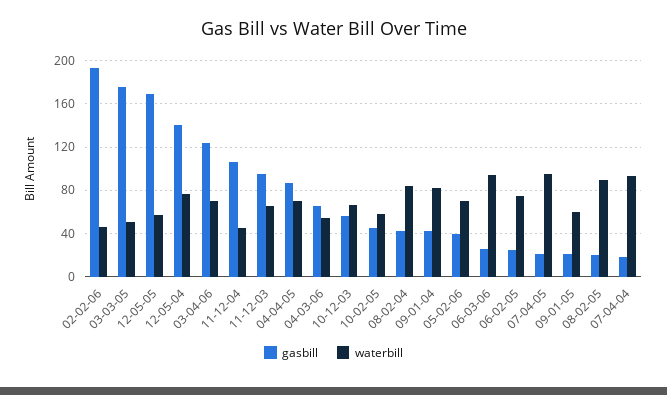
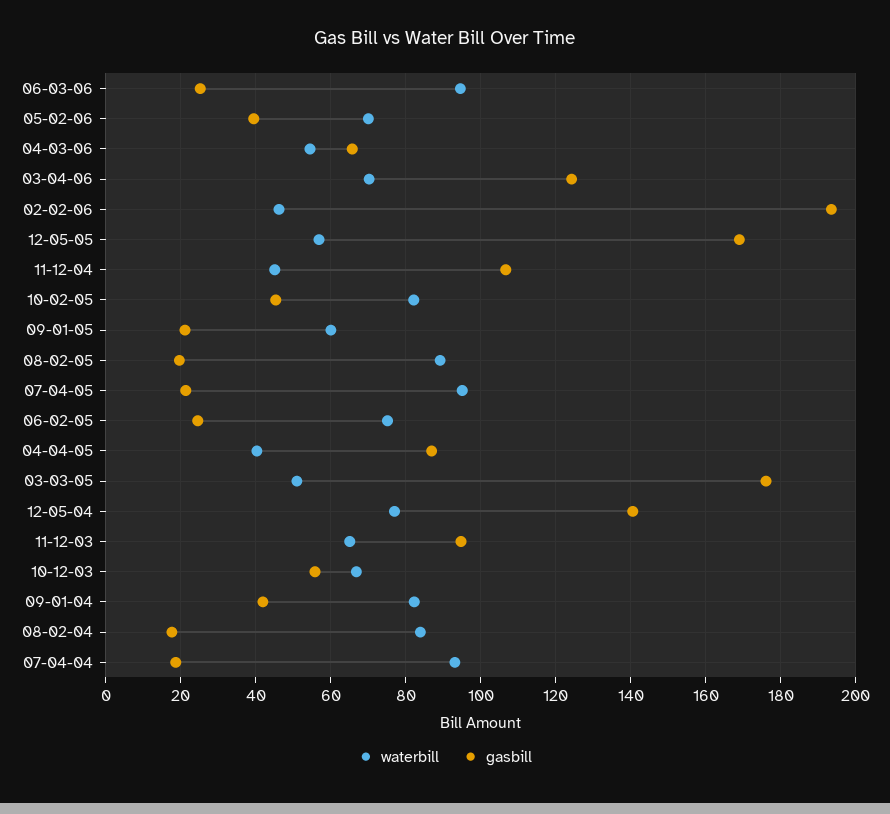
  {
    "gasbill": {
      "02-02-06": 194,
      "03-03-05": 176,
      "12-05-05": 168,
      "12-05-04": 140,
      "03-04-06": 124,
      "11-12-04": 106,
      "11-12-03": 94,
      "04-04-05": 86,
      "04-03-06": 66,
      "10-12-03": 56,
      "10-02-05": 46,
-     "08-02-04": 40,
+     "08-02-04": 18,
      "09-01-04": 42,
      "05-02-06": 40,
      "06-03-06": 26,
      "06-02-05": 24,
      "07-04-05": 22,
      "09-01-05": 22,
      "08-02-05": 20,
      "07-04-04": 18
    },
    "waterbill": {
      "02-02-06": 46,
      "03-03-05": 50,
      "12-05-05": 56,
      "12-05-04": 76,
      "03-04-06": 70,
      "11-12-04": 46,
      "11-12-03": 66,
-     "04-04-05": 70,
+     "04-04-05": 40,
      "04-03-06": 54,
      "10-12-03": 66,
-     "10-02-05": 60,
+     "10-02-05": 82,
      "08-02-04": 84,
      "09-01-04": 82,
      "05-02-06": 70,
      "06-03-06": 94,
      "06-02-05": 76,
      "07-04-05": 96,
      "09-01-05": 60,
      "08-02-05": 90,
      "07-04-04": 94
    }
  }

